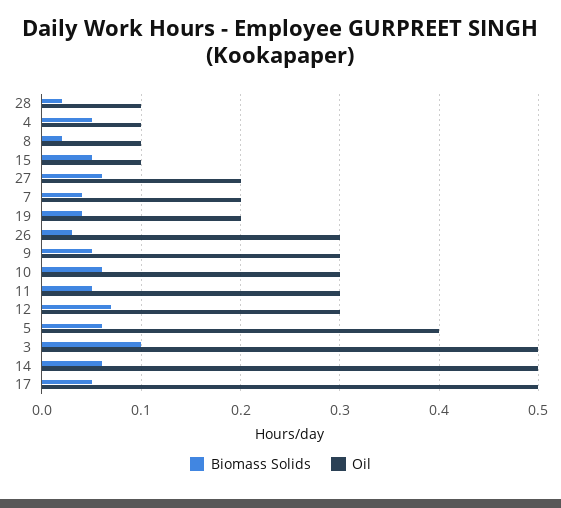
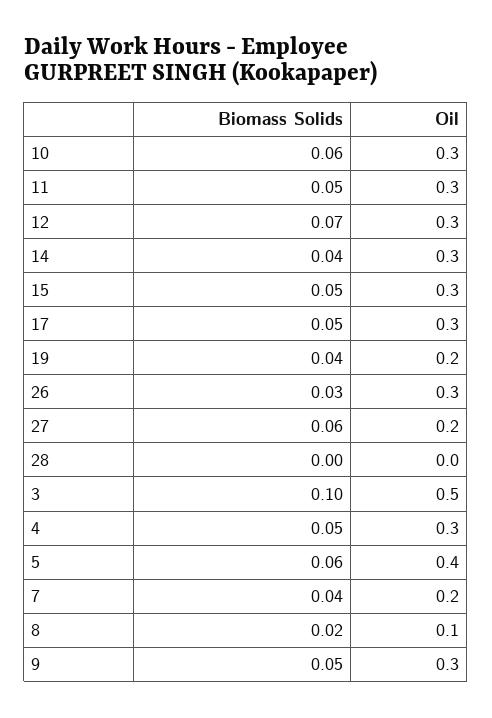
  {
    "Biomass Solids": {
-     "28": 0.02,
+     "28": 0,
      "4": 0.05,
      "8": 0.02,
      "15": 0.05,
      "27": 0.06,
      "7": 0.04,
      "19": 0.04,
      "26": 0.03,
      "9": 0.05,
      "10": 0.06,
      "11": 0.05,
      "12": 0.07,
      "5": 0.06,
      "3": 0.1,
-     "14": 0.06,
+     "14": 0.04,
      "17": 0.05
    },
    "Oil": {
-     "28": 0.1,
+     "28": 0,
-     "4": 0.1,
+     "4": 0.3,
      "8": 0.1,
-     "15": 0.1,
+     "15": 0.3,
      "27": 0.2,
      "7": 0.2,
      "19": 0.2,
      "26": 0.3,
      "9": 0.3,
      "10": 0.3,
      "11": 0.3,
      "12": 0.3,
      "5": 0.4,
      "3": 0.5,
-     "14": 0.5,
+     "14": 0.3,
-     "17": 0.5
+     "17": 0.3
    }
  }

